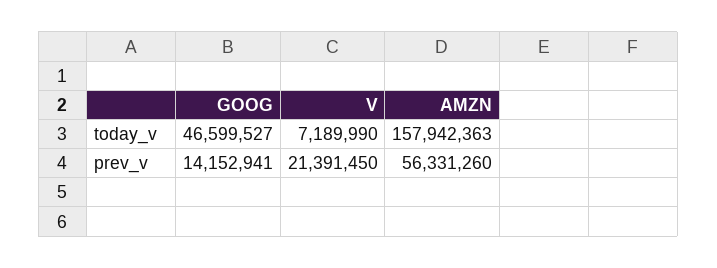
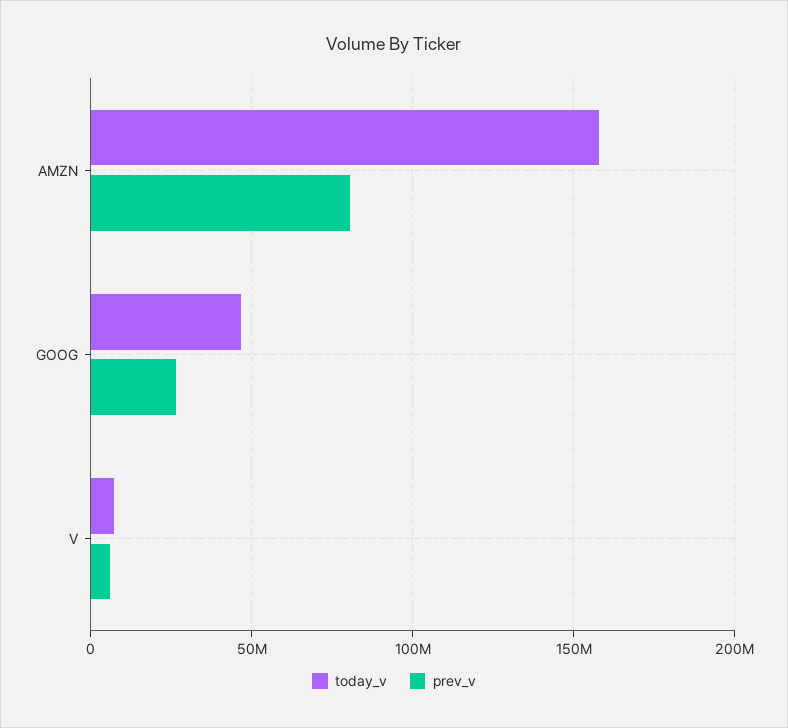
  {
    "today_v": {
      "GOOG": 46599527,
      "V": 7189990,
      "AMZN": 157942363
    },
    "prev_v": {
-     "GOOG": 14152941,
+     "GOOG": 25000000,
-     "V": 21391450,
+     "V": 5000000,
-     "AMZN": 56331260
+     "AMZN": 80000000
    }
  }

